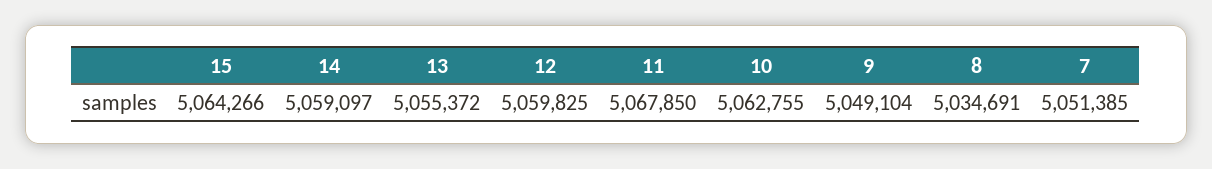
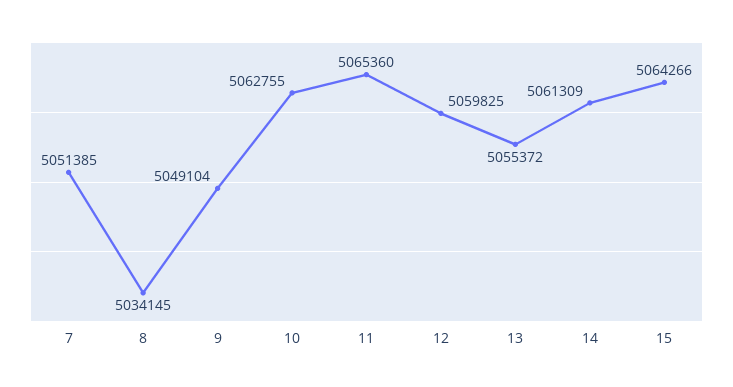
  {
    "15": 5064266,
-   "14": 5059097,
+   "14": 5061309,
    "13": 5055372,
    "12": 5059825,
-   "11": 5067850,
+   "11": 5065360,
    "10": 5062755,
    "9": 5049104,
-   "8": 5034691,
+   "8": 5034145,
    "7": 5051385
  }

